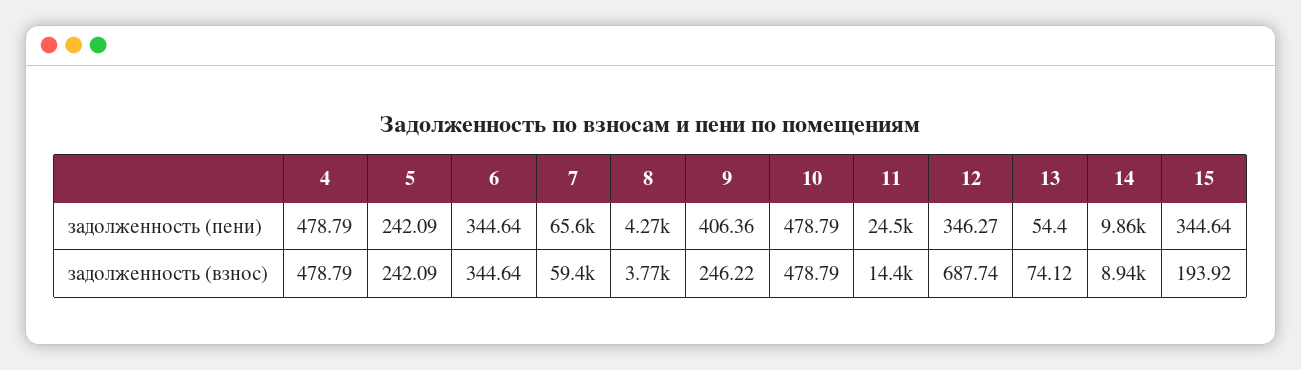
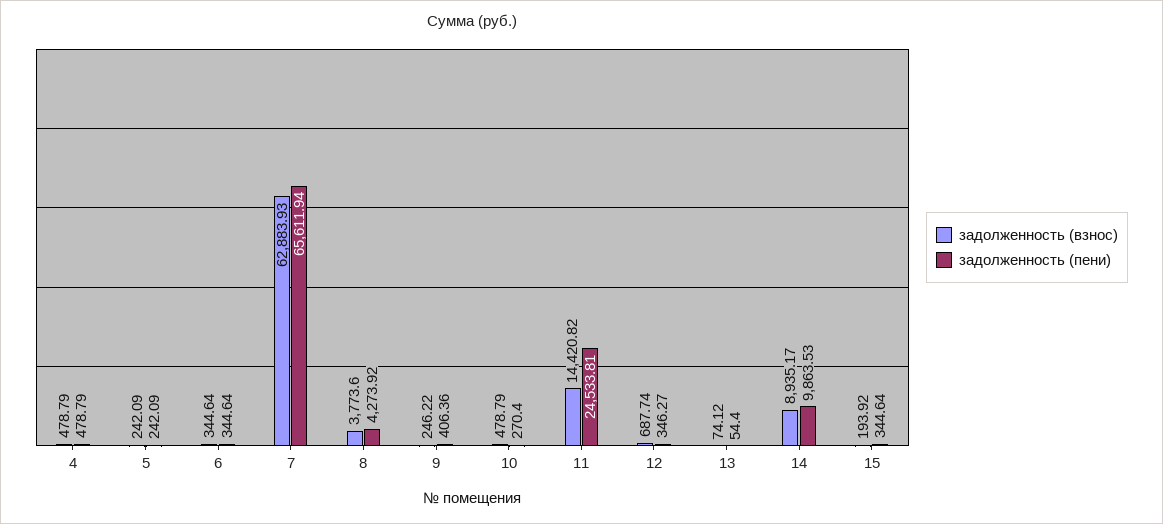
  {
    "задолженность (пени)": {
      "4": 478.79,
      "5": 242.09,
      "6": 344.64,
      "7": 65611.94,
      "8": 4273.92,
      "9": 406.36,
-     "10": 478.79,
+     "10": 270.4,
      "11": 24533.81,
      "12": 346.27,
      "13": 54.4,
      "14": 9863.53,
      "15": 344.64
    },
    "задолженность (взнос)": {
      "4": 478.79,
      "5": 242.09,
      "6": 344.64,
-     "7": 59400,
+     "7": 62883.93,
      "8": 3773.6,
      "9": 246.22,
      "10": 478.79,
      "11": 14420.82,
      "12": 687.74,
      "13": 74.12,
      "14": 8935.17,
      "15": 193.92
    }
  }

